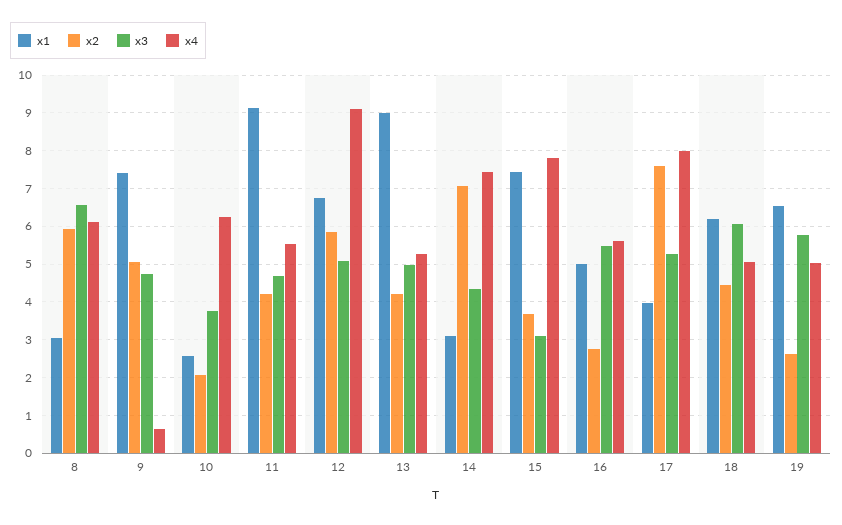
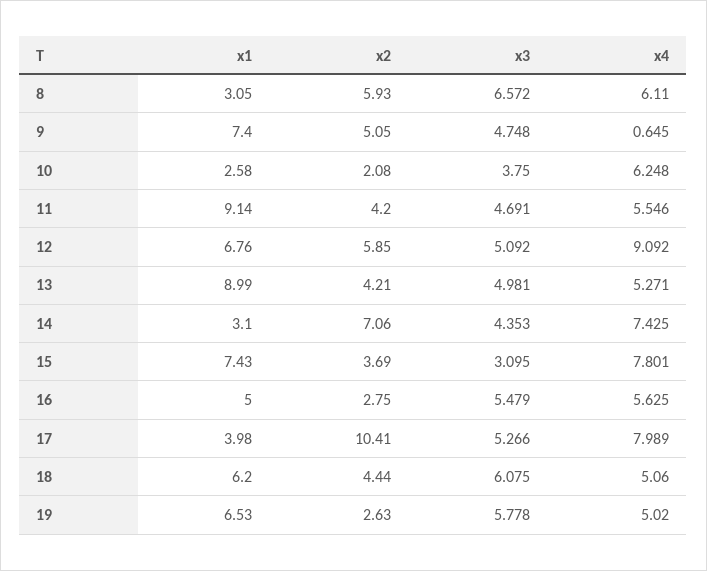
  {
    "x1": {
      "8": 3.05,
      "9": 7.4,
      "10": 2.58,
      "11": 9.14,
      "12": 6.76,
      "13": 8.99,
      "14": 3.1,
      "15": 7.43,
      "16": 5,
      "17": 3.98,
      "18": 6.2,
      "19": 6.53
    },
    "x2": {
      "8": 5.93,
      "9": 5.05,
      "10": 2.08,
      "11": 4.2,
      "12": 5.85,
      "13": 4.21,
      "14": 7.06,
      "15": 3.69,
      "16": 2.75,
-     "17": 7.6,
+     "17": 10.41,
      "18": 4.44,
      "19": 2.63
    },
    "x3": {
      "8": 6.572,
      "9": 4.748,
      "10": 3.75,
      "11": 4.691,
      "12": 5.092,
      "13": 4.981,
      "14": 4.353,
      "15": 3.095,
      "16": 5.479,
      "17": 5.266,
      "18": 6.075,
      "19": 5.778
    },
    "x4": {
      "8": 6.11,
      "9": 0.645,
      "10": 6.248,
      "11": 5.546,
      "12": 9.092,
      "13": 5.271,
      "14": 7.425,
      "15": 7.801,
      "16": 5.625,
      "17": 7.989,
      "18": 5.06,
      "19": 5.02
    }
  }

